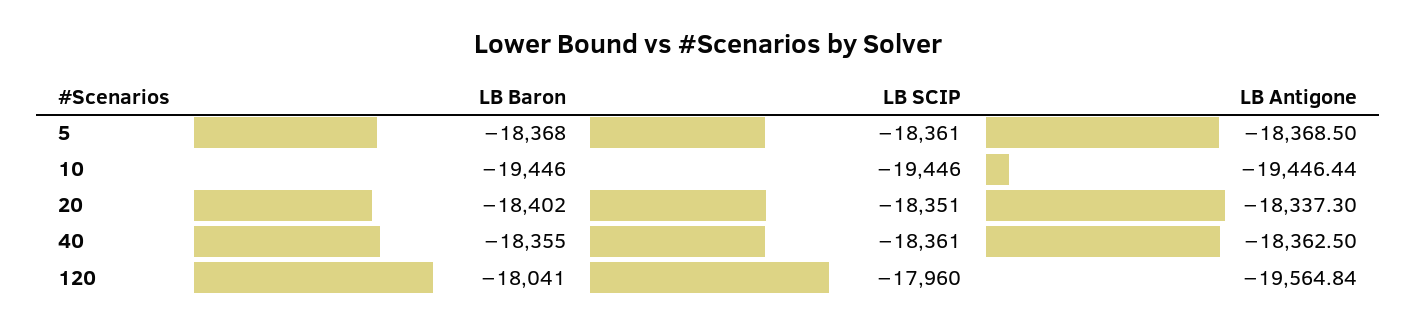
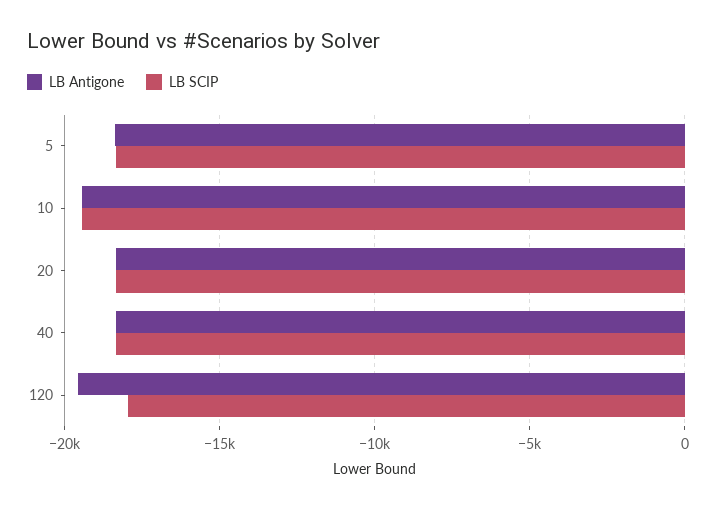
  {
-   "LB Baron": {
-     "5": -18368,
-     "10": -19446,
-     "20": -18402,
-     "40": -18355,
-     "120": -18041
-   },
    "LB SCIP": {
      "5": -18361,
      "10": -19446,
      "20": -18351,
      "40": -18361,
      "120": -17960
    },
    "LB Antigone": {
      "5": -18368.5,
      "10": -19446.44,
      "20": -18337.3,
      "40": -18362.5,
      "120": -19564.84
    }
  }

